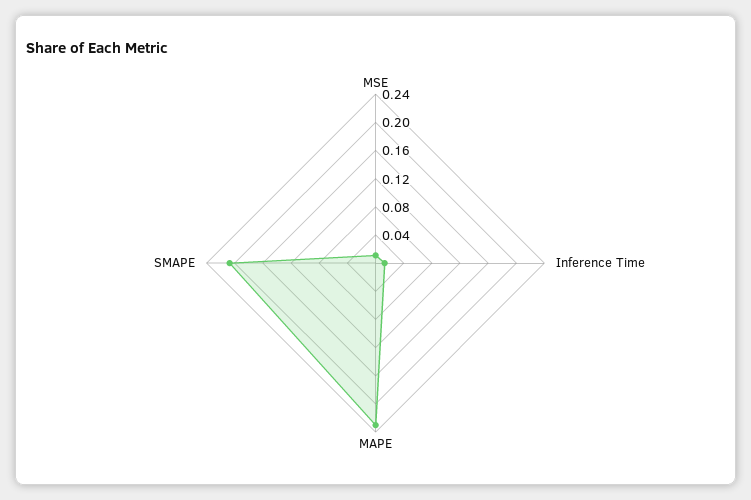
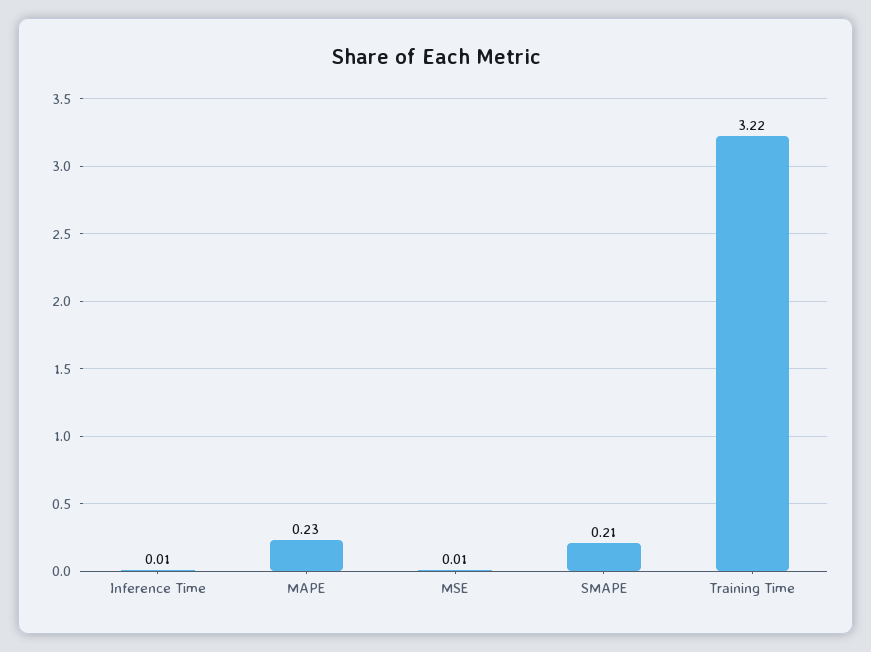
  {
    "MSE": 0.01,
    "Inference Time": 0.01,
    "MAPE": 0.23,
-   "SMAPE": 0.21
+   "SMAPE": 0.21,
+   "Training Time": 3.22
  }

